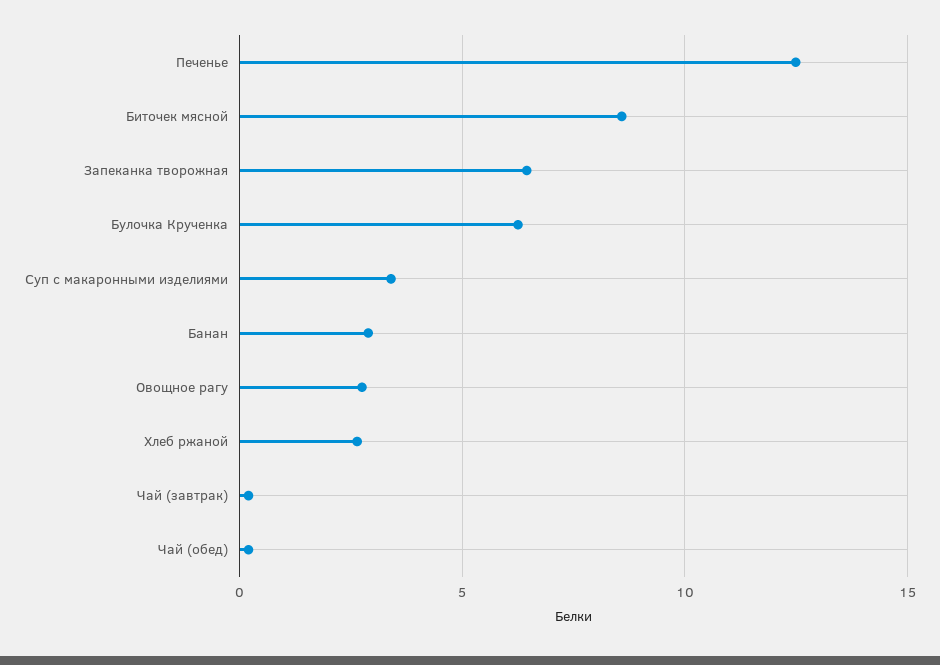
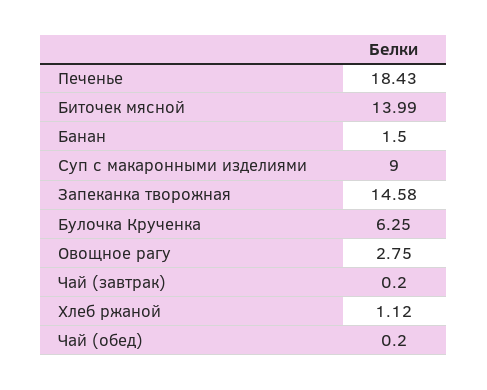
  {
-   "Печенье": 12.5,
+   "Печенье": 18.43,
-   "Биточек мясной": 8.5,
+   "Биточек мясной": 13.99,
-   "Запеканка творожная": 6.5,
+   "Запеканка творожная": 14.58,
    "Булочка Крученка": 6.25,
-   "Суп с макаронными изделиями": 3.5,
+   "Суп с макаронными изделиями": 9,
-   "Банан": 3,
+   "Банан": 1.5,
    "Овощное рагу": 2.75,
-   "Хлеб ржаной": 2.5,
+   "Хлеб ржаной": 1.12,
    "Чай (завтрак)": 0.2,
    "Чай (обед)": 0.2
  }

